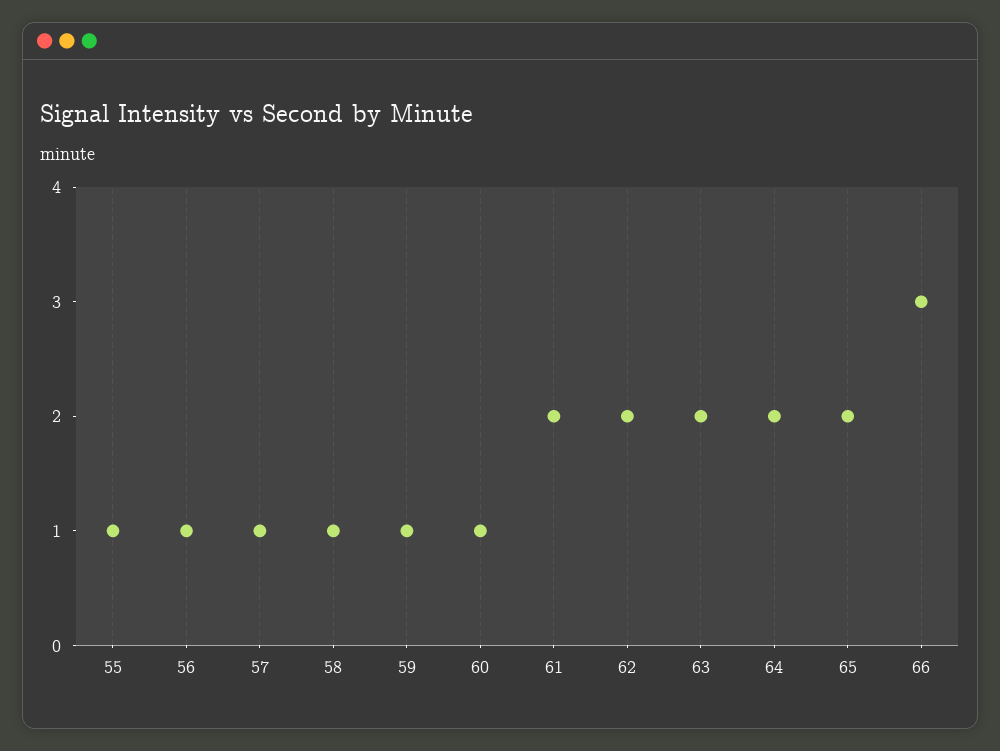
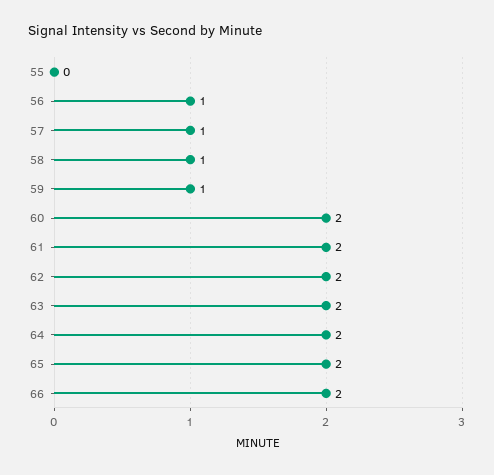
  {
-   "55": 1,
+   "55": 0,
    "56": 1,
    "57": 1,
    "58": 1,
    "59": 1,
-   "60": 1,
+   "60": 2,
    "61": 2,
    "62": 2,
    "63": 2,
    "64": 2,
    "65": 2,
-   "66": 3
+   "66": 2
  }

